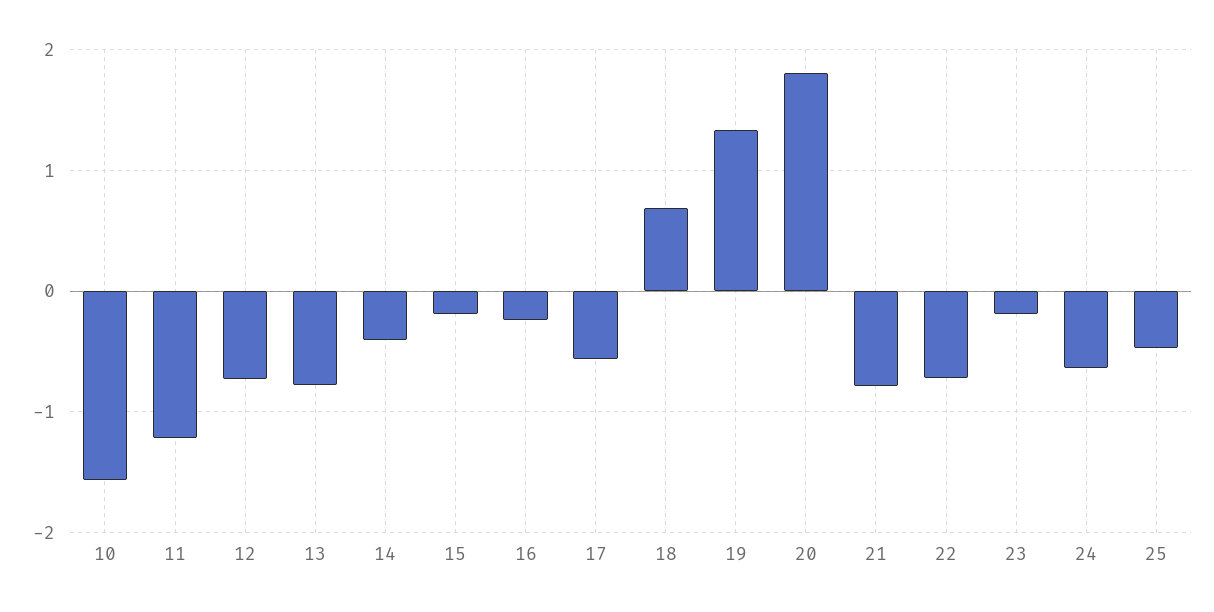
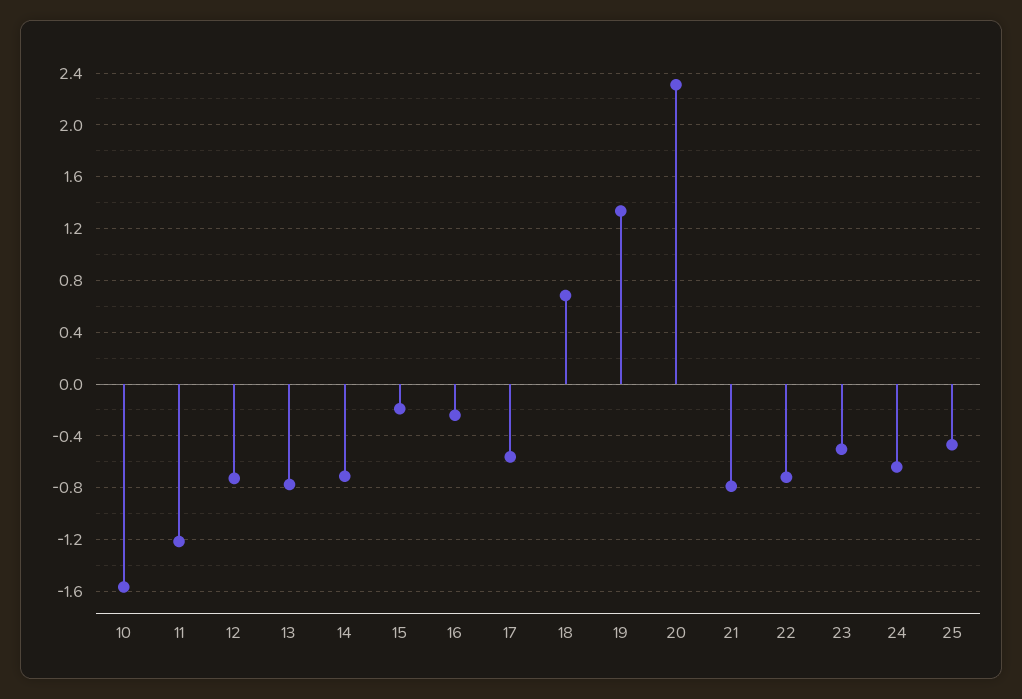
  {
    "10": -1.55,
    "11": -1.2,
    "12": -0.75,
    "13": -0.8,
-   "14": -0.4,
+   "14": -0.7,
    "15": -0.2,
    "16": -0.25,
    "17": -0.55,
    "18": 0.7,
    "19": 1.35,
-   "20": 1.8,
+   "20": 2.3,
    "21": -0.8,
    "22": -0.7,
-   "23": -0.2,
+   "23": -0.5,
    "24": -0.65,
    "25": -0.45
  }

